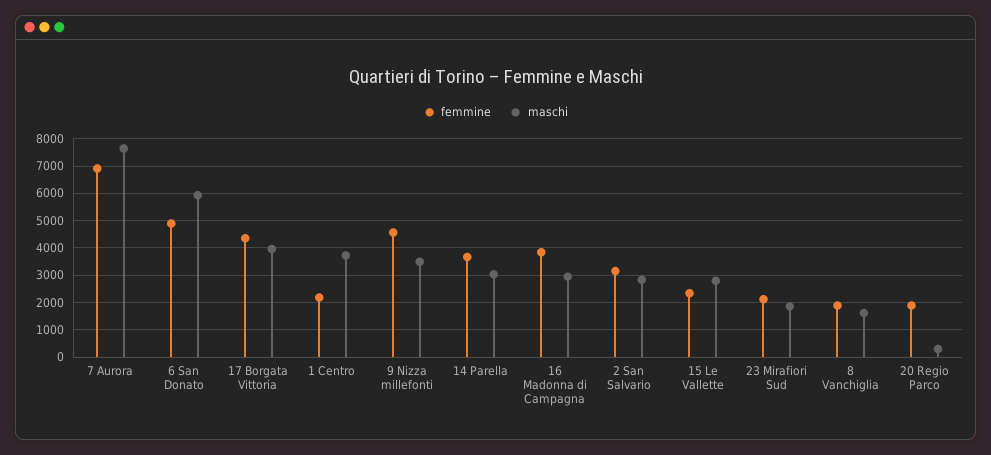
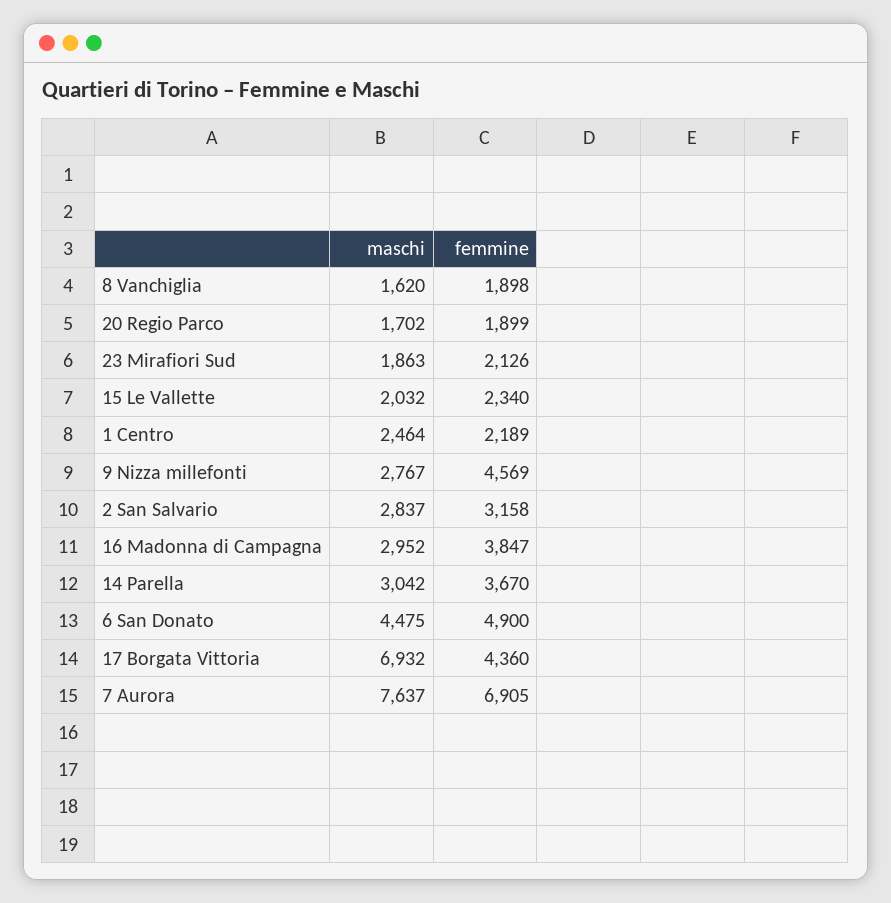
  {
    "femmine": {
      "7 Aurora": 6905,
      "6 San Donato": 4900,
      "17 Borgata Vittoria": 4360,
      "1 Centro": 2189,
      "9 Nizza millefonti": 4569,
      "14 Parella": 3670,
      "16 Madonna di Campagna": 3847,
      "2 San Salvario": 3158,
      "15 Le Vallette": 2340,
      "23 Mirafiori Sud": 2126,
      "8 Vanchiglia": 1898,
      "20 Regio Parco": 1899
    },
    "maschi": {
      "7 Aurora": 7637,
-     "6 San Donato": 6000,
+     "6 San Donato": 4475,
-     "17 Borgata Vittoria": 4000,
+     "17 Borgata Vittoria": 6932,
-     "1 Centro": 3750,
+     "1 Centro": 2464,
-     "9 Nizza millefonti": 3500,
+     "9 Nizza millefonti": 2767,
      "14 Parella": 3042,
      "16 Madonna di Campagna": 2952,
      "2 San Salvario": 2837,
-     "15 Le Vallette": 2750,
+     "15 Le Vallette": 2032,
      "23 Mirafiori Sud": 1863,
      "8 Vanchiglia": 1620,
-     "20 Regio Parco": 250
+     "20 Regio Parco": 1702
    }
  }

